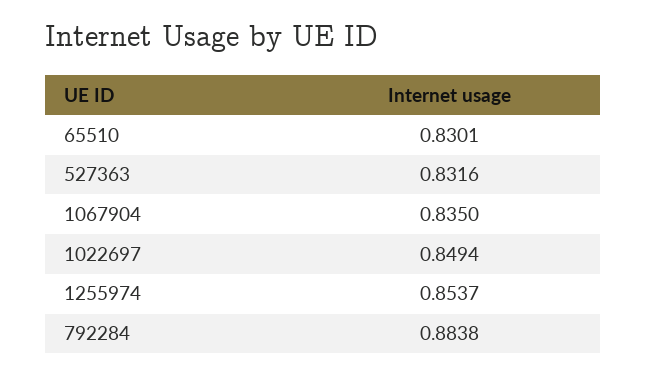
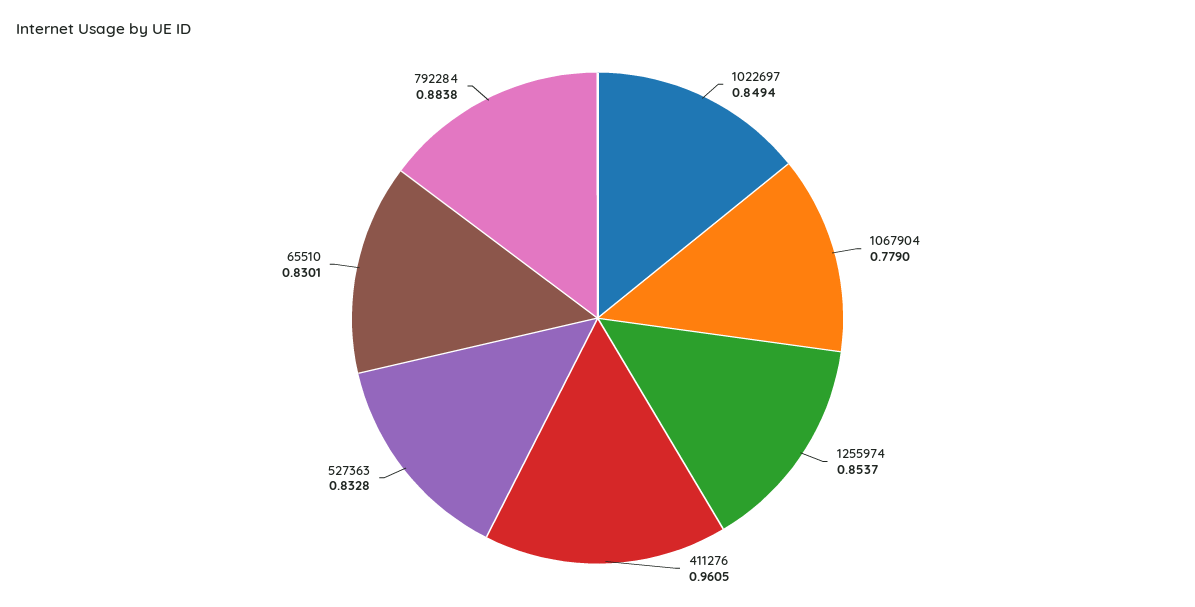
  {
    "65510": 0.8301,
-   "527363": 0.8316,
+   "527363": 0.8328,
-   "1067904": 0.835,
+   "1067904": 0.779,
    "1022697": 0.8494,
    "1255974": 0.8537,
-   "792284": 0.8838
+   "792284": 0.8838,
+   "411276": 0.9605
  }

